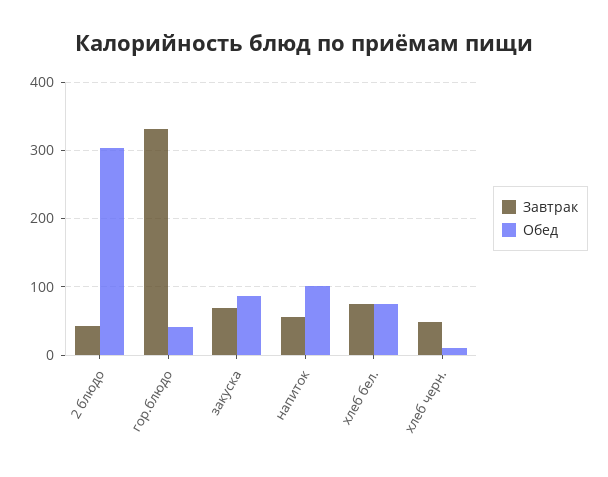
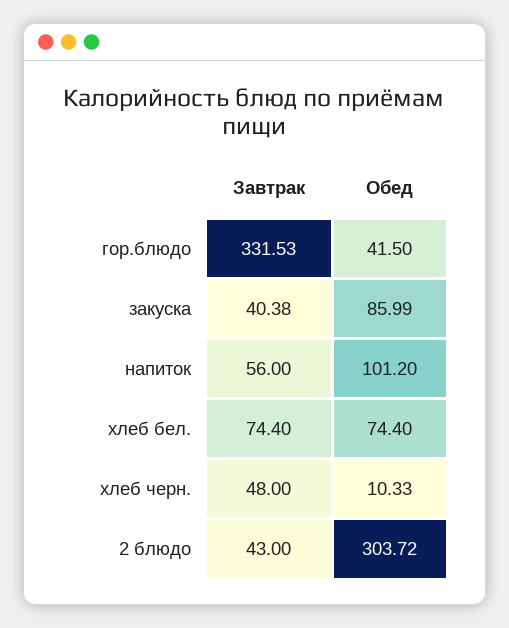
  {
    "Завтрак": {
      "2 блюдо": 43,
      "гор.блюдо": 331.53,
-     "закуска": 70,
+     "закуска": 40.38,
      "напиток": 56,
      "хлеб бел.": 74.4,
      "хлеб черн.": 48
    },
    "Обед": {
      "2 блюдо": 303.72,
      "гор.блюдо": 41.5,
      "закуска": 85.99,
      "напиток": 101.2,
      "хлеб бел.": 74.4,
      "хлеб черн.": 10.33
    }
  }

